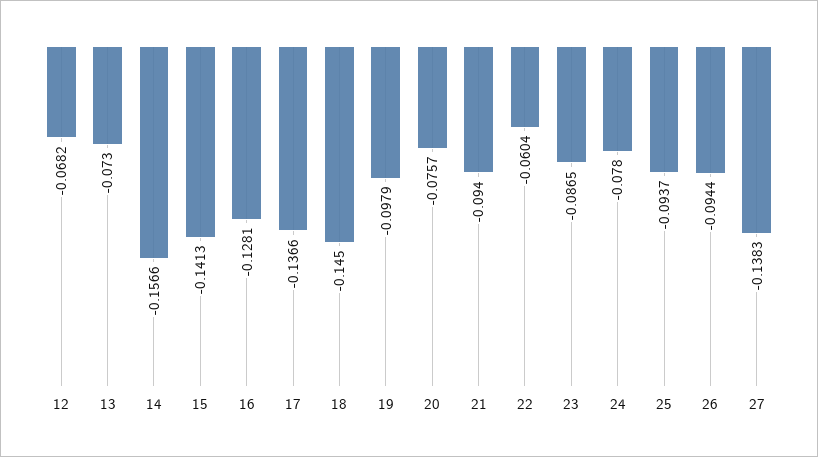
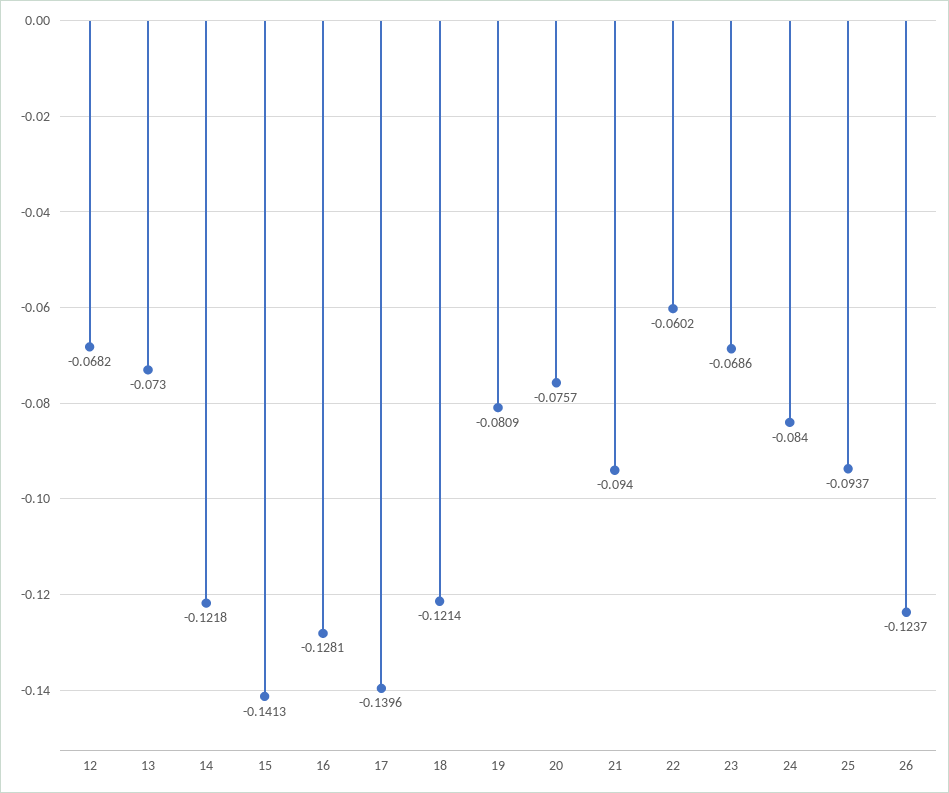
  {
    "12": -0.0682,
    "13": -0.073,
-   "14": -0.1566,
+   "14": -0.1218,
    "15": -0.1413,
    "16": -0.1281,
-   "17": -0.1366,
+   "17": -0.1396,
-   "18": -0.145,
+   "18": -0.1214,
-   "19": -0.0979,
+   "19": -0.0809,
    "20": -0.0757,
    "21": -0.094,
-   "22": -0.0604,
+   "22": -0.0602,
-   "23": -0.0865,
+   "23": -0.0686,
-   "24": -0.078,
+   "24": -0.084,
    "25": -0.0937,
-   "26": -0.0944,
+   "26": -0.1237
-   "27": -0.1383
  }

